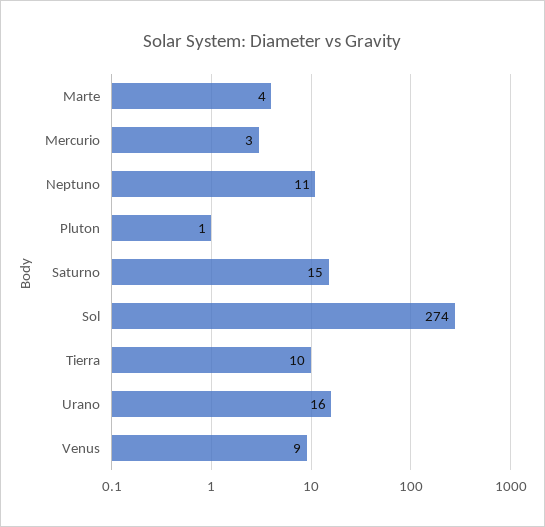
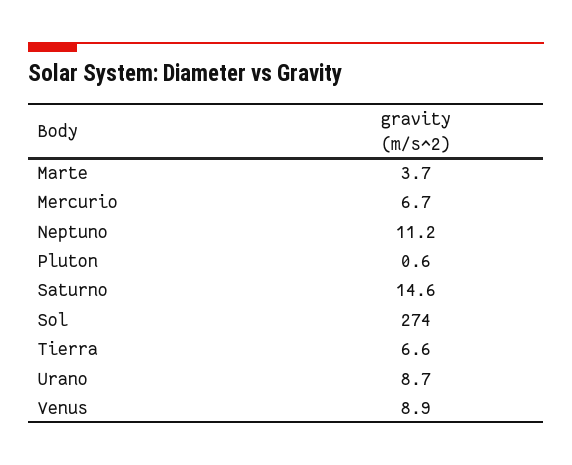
  {
    "Marte": 3.7,
-   "Mercurio": 3,
+   "Mercurio": 6.7,
    "Neptuno": 11.2,
    "Pluton": 0.6,
    "Saturno": 14.6,
    "Sol": 274,
-   "Tierra": 10,
+   "Tierra": 6.6,
-   "Urano": 16,
+   "Urano": 8.7,
    "Venus": 8.9
  }

